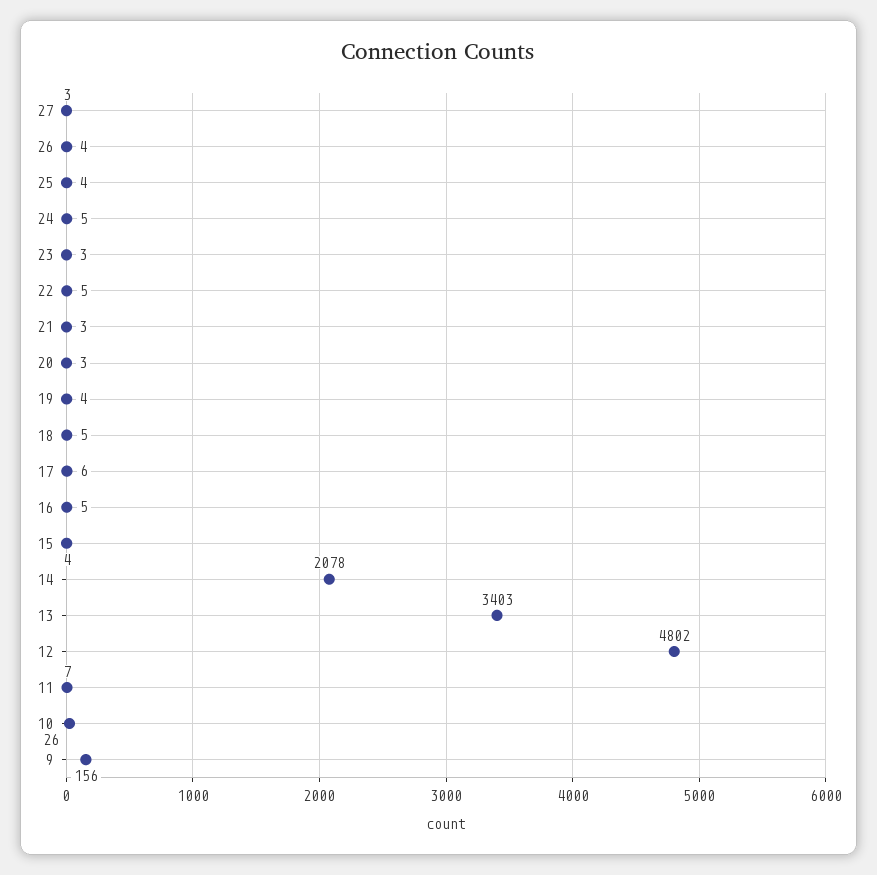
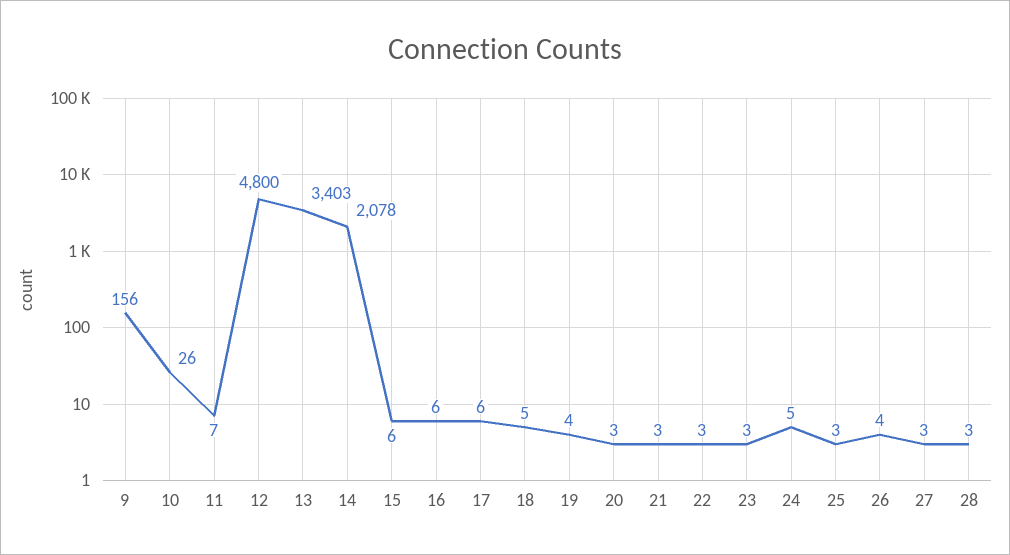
  {
    "27": 3,
    "26": 4,
-   "25": 4,
+   "25": 3,
    "24": 5,
    "23": 3,
-   "22": 5,
+   "22": 3,
    "21": 3,
    "20": 3,
    "19": 4,
    "18": 5,
    "17": 6,
-   "16": 5,
+   "16": 6,
-   "15": 4,
+   "15": 6,
    "14": 2078,
    "13": 3403,
-   "12": 4802,
+   "12": 4800,
    "11": 7,
    "10": 26,
-   "9": 156
+   "9": 156,
+   "28": 3
  }

